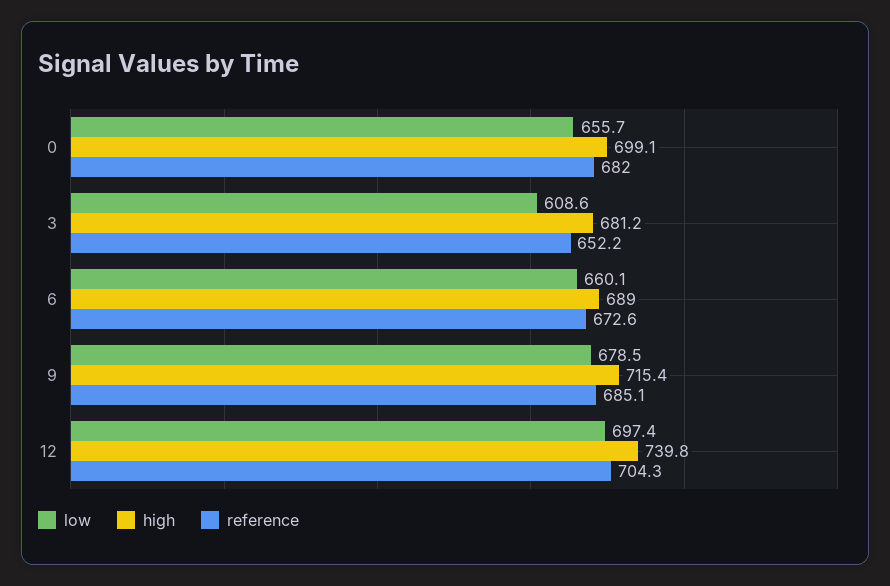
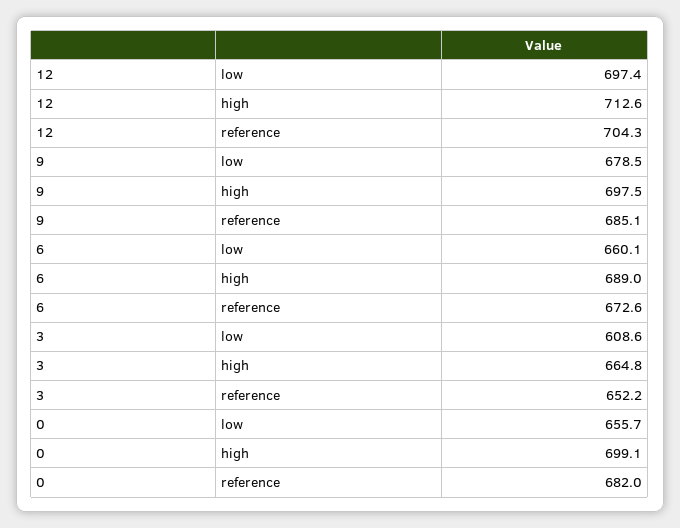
  {
    "low": {
      "0": 655.7,
      "3": 608.6,
      "6": 660.1,
      "9": 678.5,
      "12": 697.4
    },
    "high": {
      "0": 699.1,
-     "3": 681.2,
+     "3": 664.8,
      "6": 689,
-     "9": 715.4,
+     "9": 697.5,
-     "12": 739.8
+     "12": 712.6
    },
    "reference": {
      "0": 682,
      "3": 652.2,
      "6": 672.6,
      "9": 685.1,
      "12": 704.3
    }
  }

